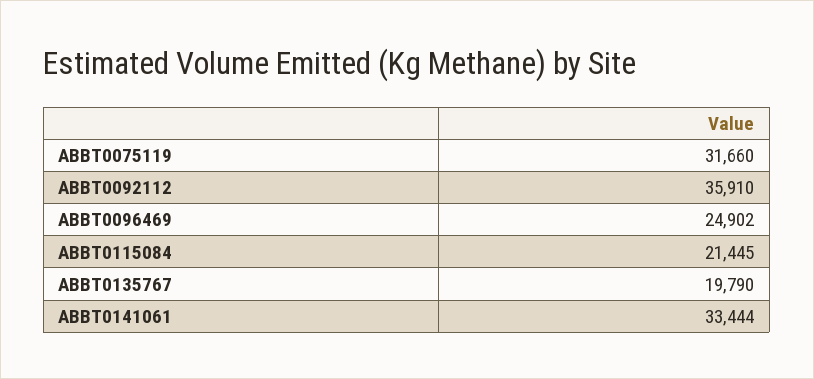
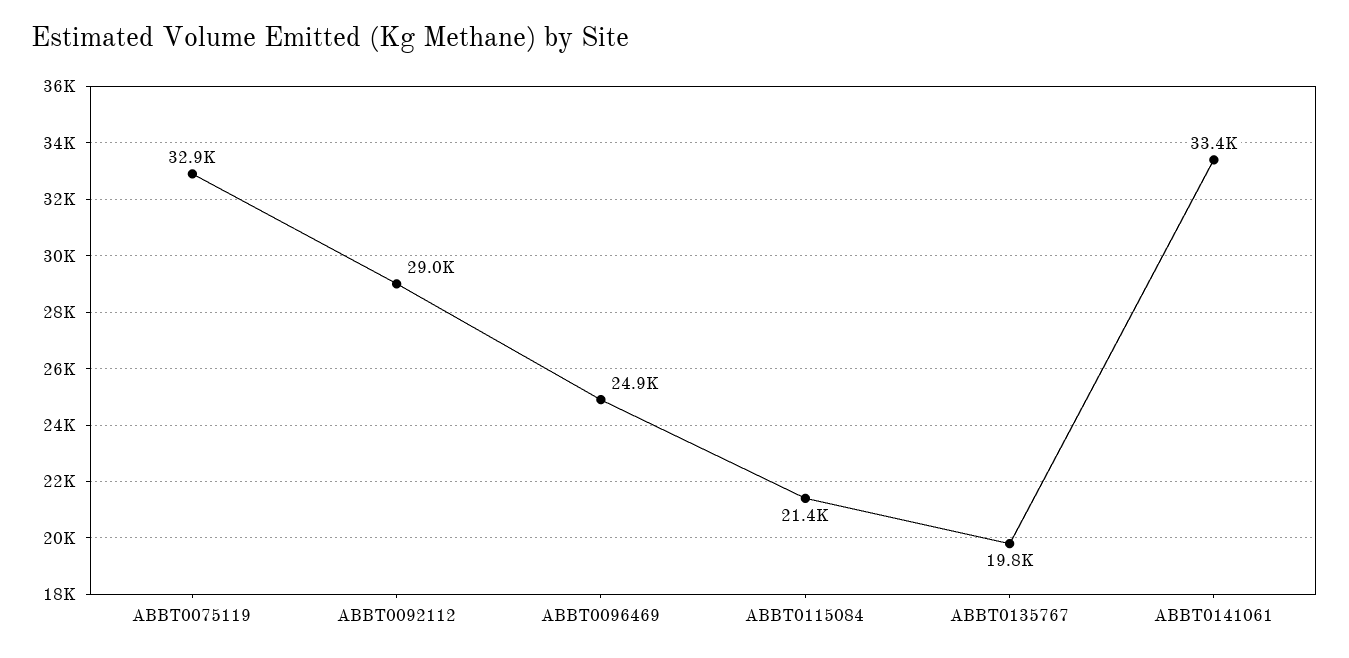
  {
-   "ABBT0075119": 31660,
+   "ABBT0075119": 32900,
-   "ABBT0092112": 35910,
+   "ABBT0092112": 29000,
    "ABBT0096469": 24902,
    "ABBT0115084": 21445,
    "ABBT0135767": 19790,
    "ABBT0141061": 33444
  }

